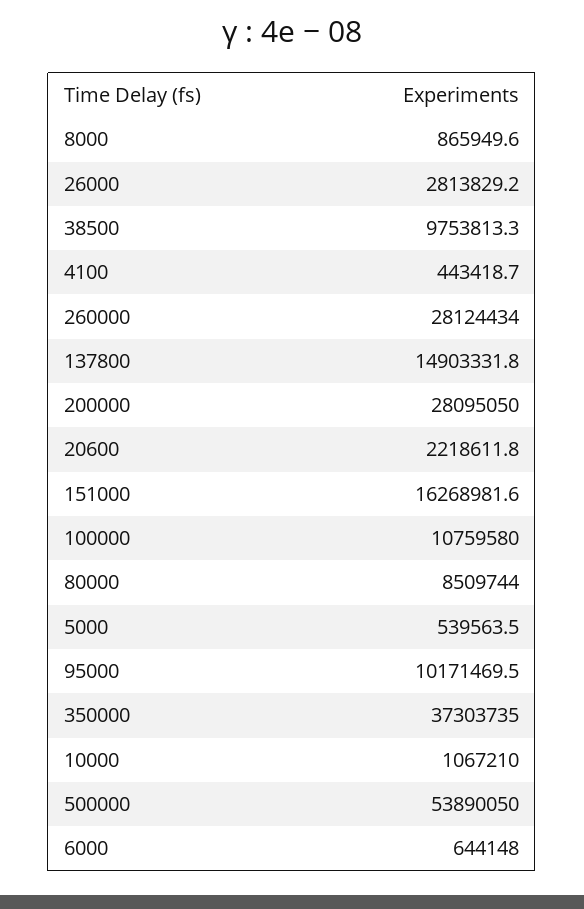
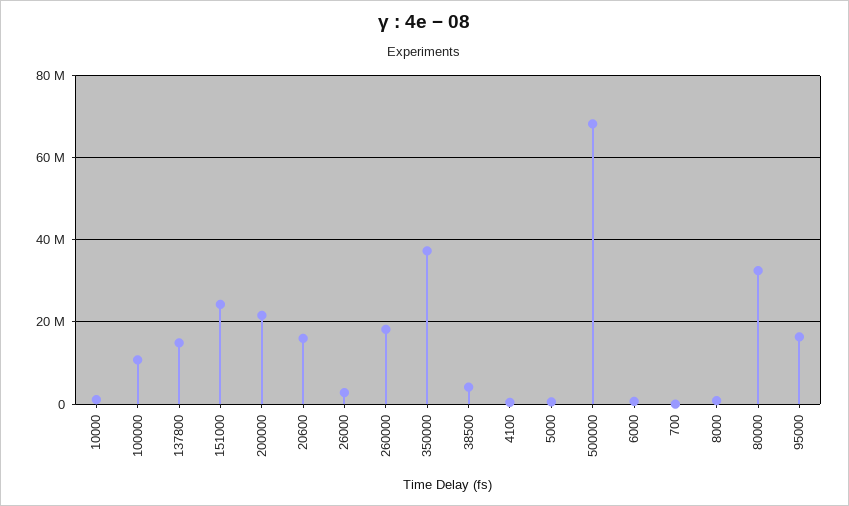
  {
    "8000": 865949.6,
    "26000": 2813829.2,
-   "38500": 9753813.3,
+   "38500": 4000000,
    "4100": 443418.7,
-   "260000": 28124434,
+   "260000": 18000000,
    "137800": 14903331.8,
-   "200000": 28095050,
+   "200000": 22000000,
-   "20600": 2218611.8,
+   "20600": 16000000,
-   "151000": 16268981.6,
+   "151000": 24000000,
    "100000": 10759580,
-   "80000": 8509744,
+   "80000": 32000000,
    "5000": 539563.5,
-   "95000": 10171469.5,
+   "95000": 16000000,
    "350000": 37303735,
    "10000": 1067210,
-   "500000": 53890050,
+   "500000": 68000000,
-   "6000": 644148
+   "6000": 644148,
+   "700": 0
  }

